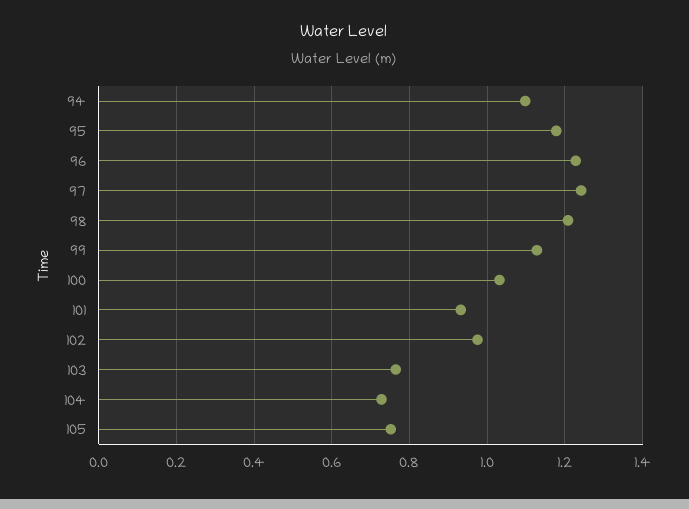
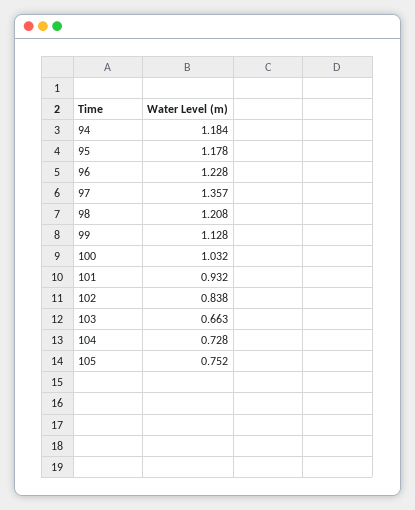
  {
-   "94": 1.1,
+   "94": 1.184,
    "95": 1.178,
    "96": 1.228,
-   "97": 1.24,
+   "97": 1.357,
    "98": 1.208,
    "99": 1.128,
    "100": 1.032,
    "101": 0.932,
-   "102": 0.98,
+   "102": 0.838,
-   "103": 0.76,
+   "103": 0.663,
    "104": 0.728,
    "105": 0.752
  }

